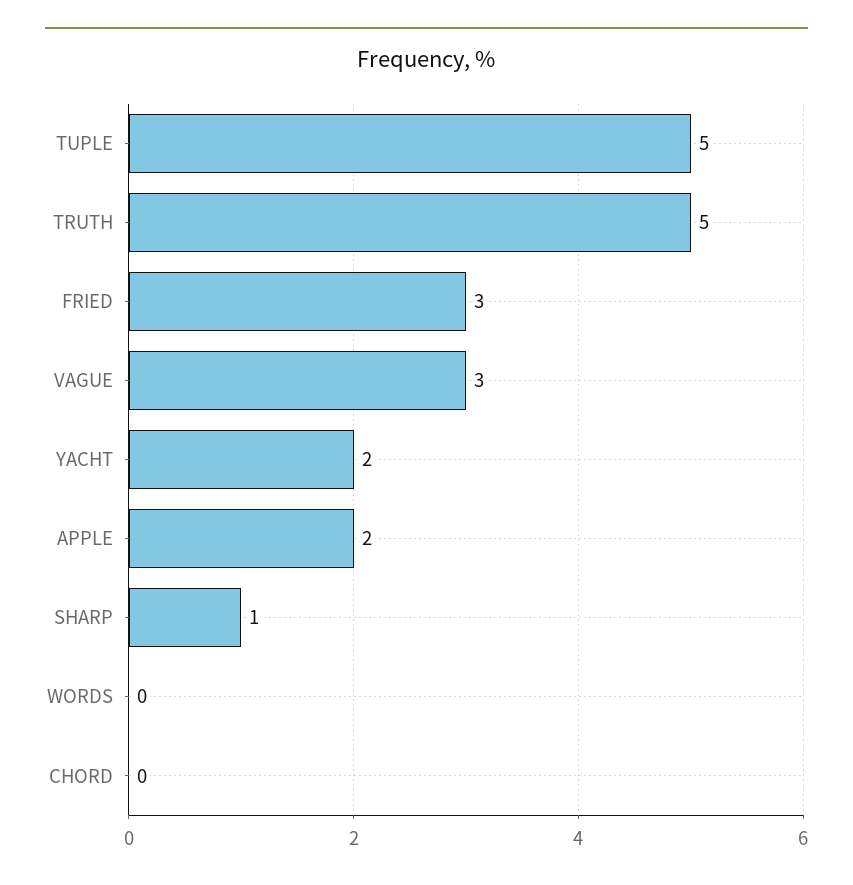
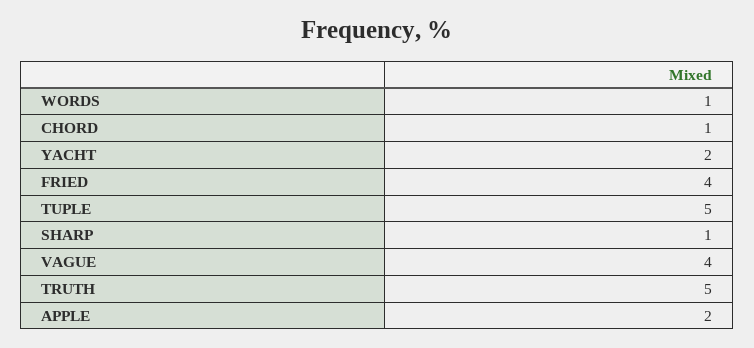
  {
    "TUPLE": 5,
    "TRUTH": 5,
-   "FRIED": 3,
+   "FRIED": 4,
-   "VAGUE": 3,
+   "VAGUE": 4,
    "YACHT": 2,
    "APPLE": 2,
    "SHARP": 1,
-   "WORDS": 0,
+   "WORDS": 1,
-   "CHORD": 0
+   "CHORD": 1
  }

